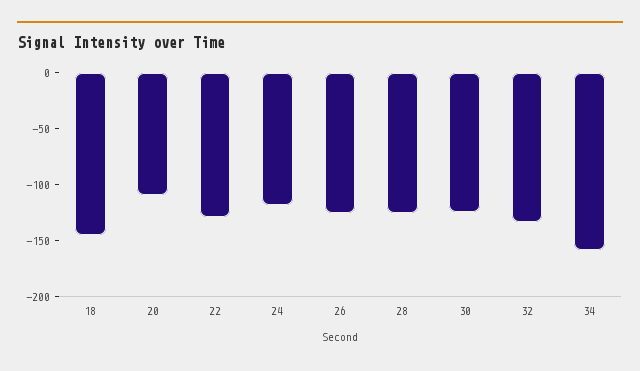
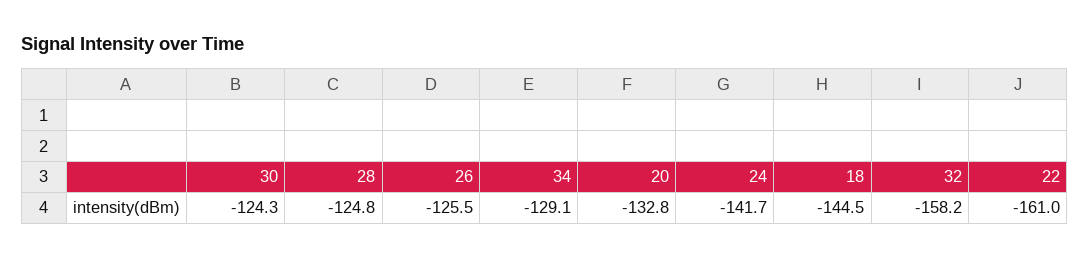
  {
    "18": -144.5,
-   "20": -110,
+   "20": -132.8,
-   "22": -130,
+   "22": -161,
-   "24": -120,
+   "24": -141.7,
    "26": -125.5,
    "28": -124.8,
    "30": -124.3,
-   "32": -130,
+   "32": -158.2,
-   "34": -160
+   "34": -129.1
  }

